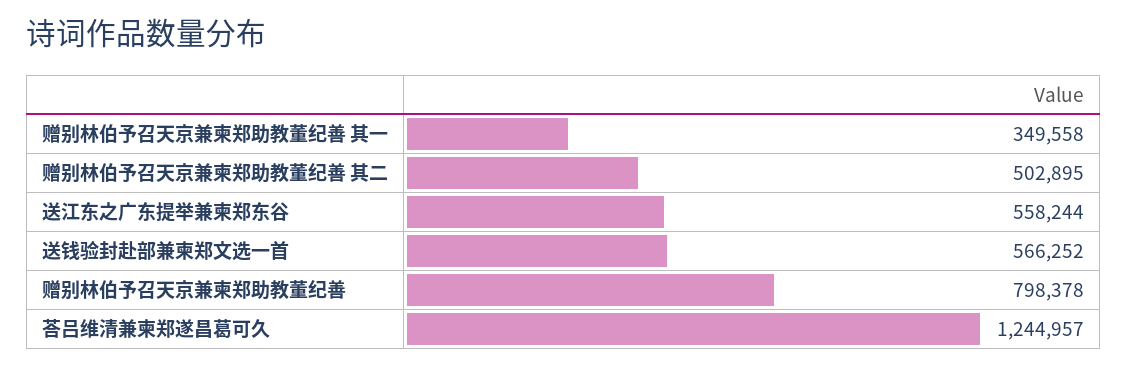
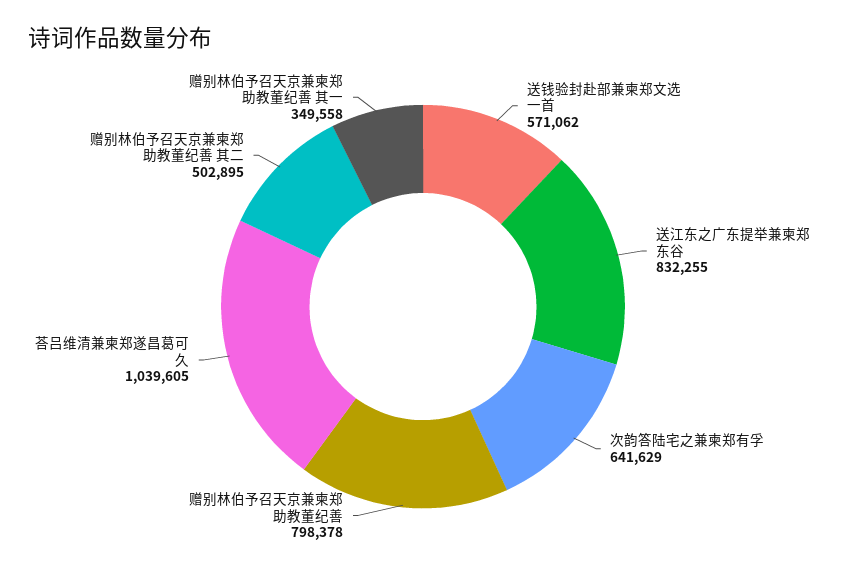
  {
    "赠别林伯予召天京兼柬郑助教董纪善 其一": 349558,
    "赠别林伯予召天京兼柬郑助教董纪善 其二": 502895,
-   "送江东之广东提举兼柬郑东谷": 558244,
+   "送江东之广东提举兼柬郑东谷": 832255,
-   "送钱验封赴部兼柬郑文选一首": 566252,
+   "送钱验封赴部兼柬郑文选一首": 571062,
    "赠别林伯予召天京兼柬郑助教董纪善": 798378,
-   "荅吕维清兼柬郑遂昌葛可久": 1244957
+   "荅吕维清兼柬郑遂昌葛可久": 1039605,
+   "次韵答陆宅之兼柬郑有孚": 641629
  }

